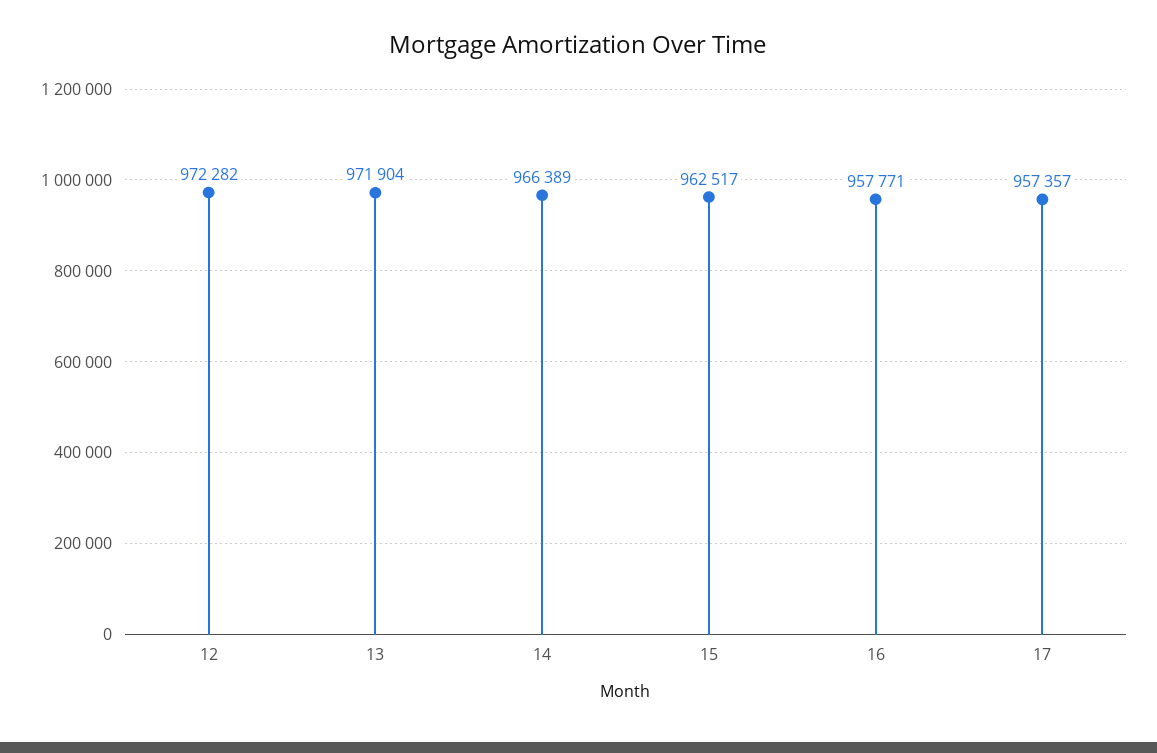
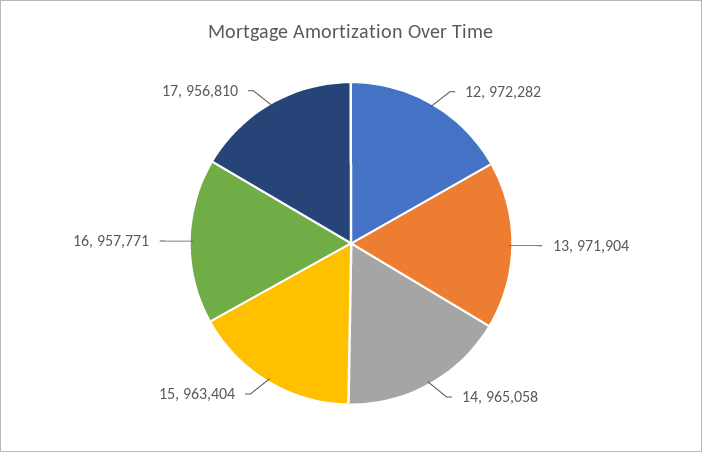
  {
    "12": 972282,
    "13": 971904,
-   "14": 966389,
+   "14": 965058,
-   "15": 962517,
+   "15": 963404,
    "16": 957771,
-   "17": 957357
+   "17": 956810
  }

